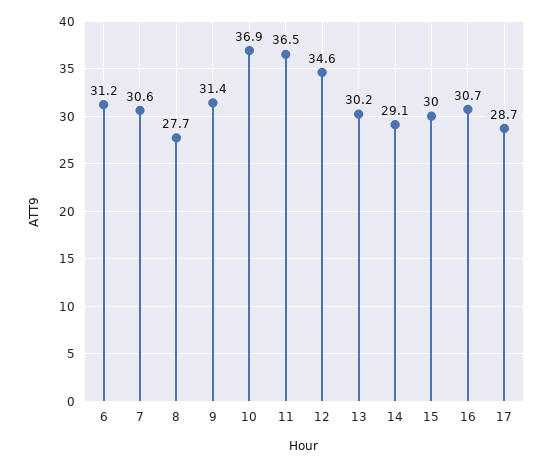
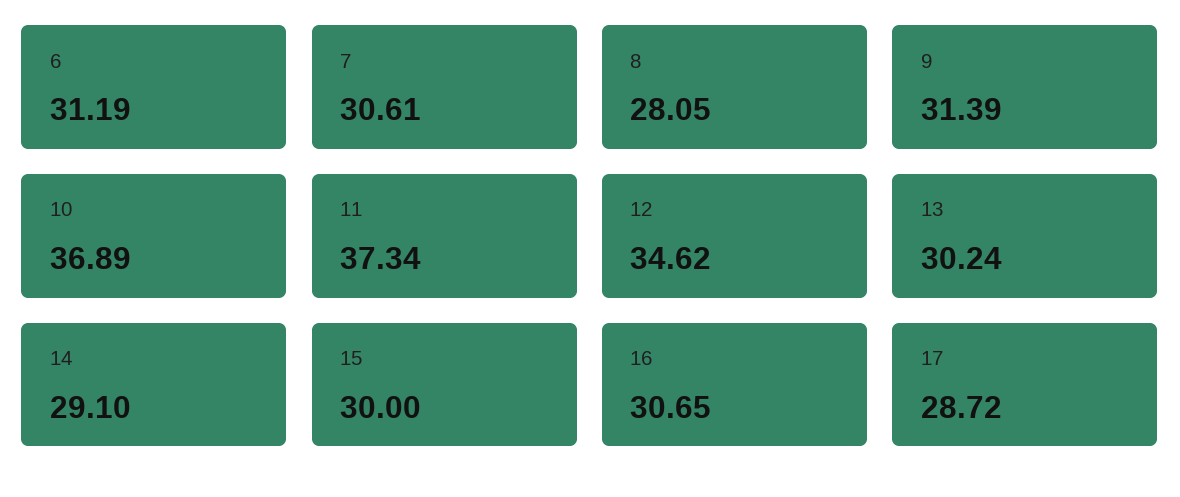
  {
    "6": 31.19,
    "7": 30.61,
-   "8": 27.7,
+   "8": 28.05,
    "9": 31.39,
    "10": 36.89,
-   "11": 36.5,
+   "11": 37.34,
    "12": 34.62,
    "13": 30.24,
    "14": 29.1,
    "15": 30,
    "16": 30.65,
    "17": 28.72
  }

